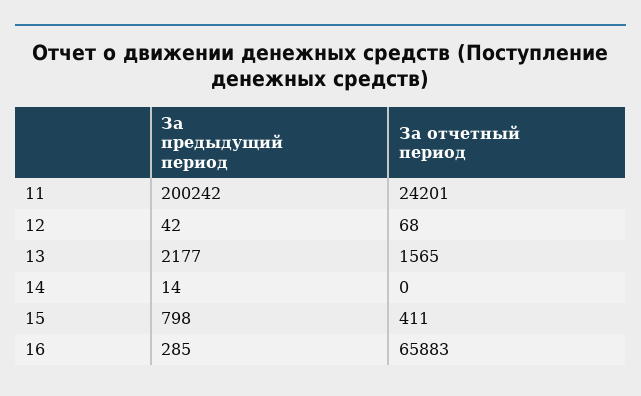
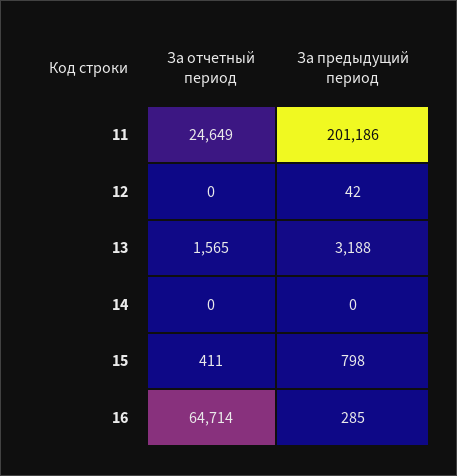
  {
    "За предыдущий период": {
-     "11": 200242,
+     "11": 201186,
      "12": 42,
-     "13": 2177,
+     "13": 3188,
-     "14": 14,
+     "14": 0,
      "15": 798,
      "16": 285
    },
    "За отчетный период": {
-     "11": 24201,
+     "11": 24649,
-     "12": 68,
+     "12": 0,
      "13": 1565,
      "14": 0,
      "15": 411,
-     "16": 65883
+     "16": 64714
    }
  }

